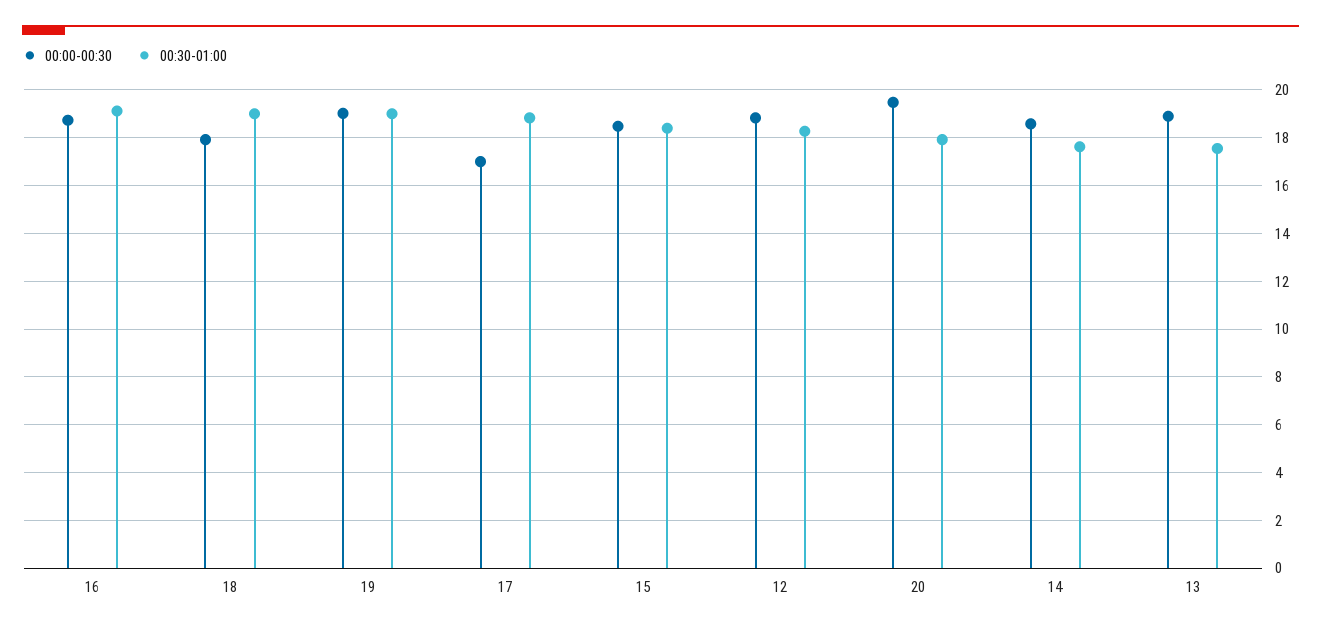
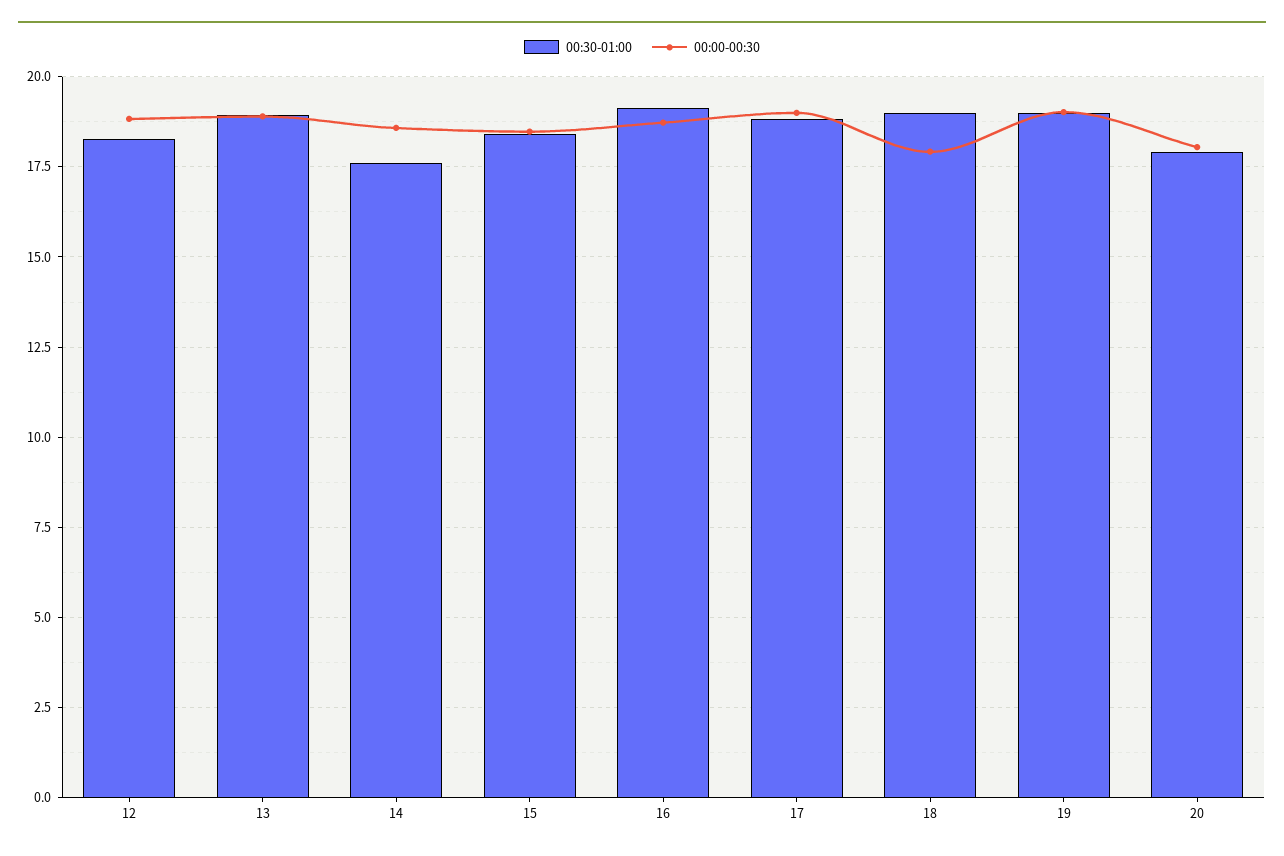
  {
    "00:00-00:30": {
      "16": 18.75,
      "18": 18,
      "19": 19,
-     "17": 17,
+     "17": 19,
      "15": 18.5,
      "12": 18.75,
-     "20": 19.5,
+     "20": 18,
      "14": 18.5,
      "13": 19
    },
    "00:30-01:00": {
      "16": 19,
      "18": 19,
      "19": 19,
      "17": 18.75,
      "15": 18.5,
      "12": 18.25,
      "20": 18,
      "14": 17.5,
-     "13": 17.5
+     "13": 19
    }
  }

